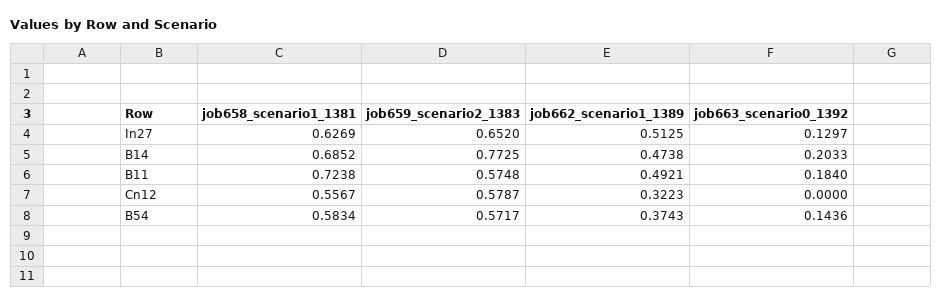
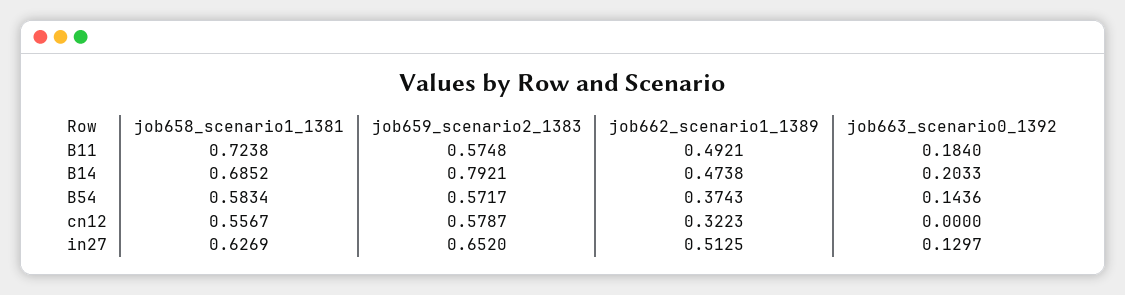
  {
    "job658_scenario1_1381": {
      "In27": 0.6269,
      "B14": 0.6852,
      "B11": 0.7238,
      "Cn12": 0.5567,
      "B54": 0.5834
    },
    "job659_scenario2_1383": {
      "In27": 0.652,
-     "B14": 0.7725,
+     "B14": 0.7921,
      "B11": 0.5748,
      "Cn12": 0.5787,
      "B54": 0.5717
    },
    "job662_scenario1_1389": {
      "In27": 0.5125,
      "B14": 0.4738,
      "B11": 0.4921,
      "Cn12": 0.3223,
      "B54": 0.3743
    },
    "job663_scenario0_1392": {
      "In27": 0.1297,
      "B14": 0.2033,
      "B11": 0.184,
      "Cn12": 0,
      "B54": 0.1436
    }
  }

